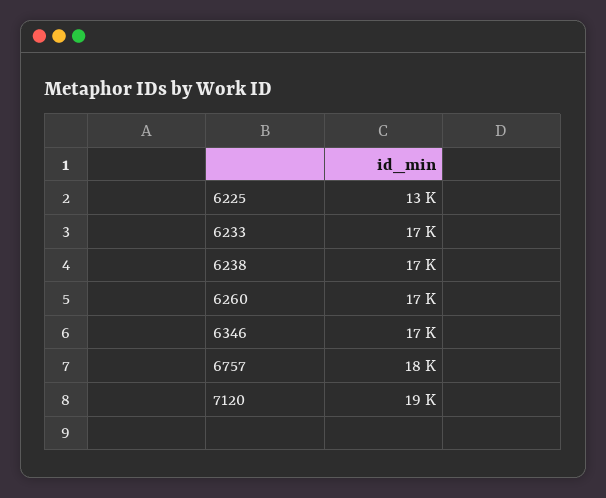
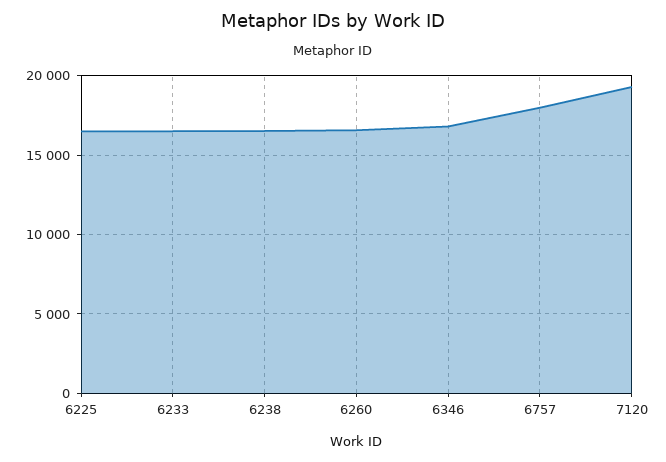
  {
-   "6225": 13000,
+   "6225": 16500,
    "6233": 17000,
    "6238": 17000,
    "6260": 17000,
    "6346": 17000,
    "6757": 18000,
    "7120": 19000
  }

